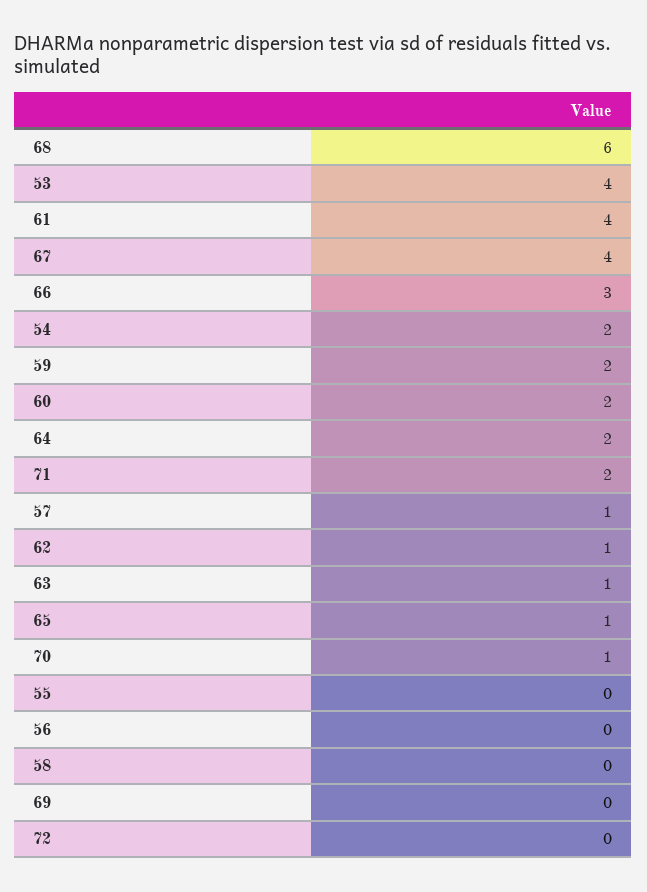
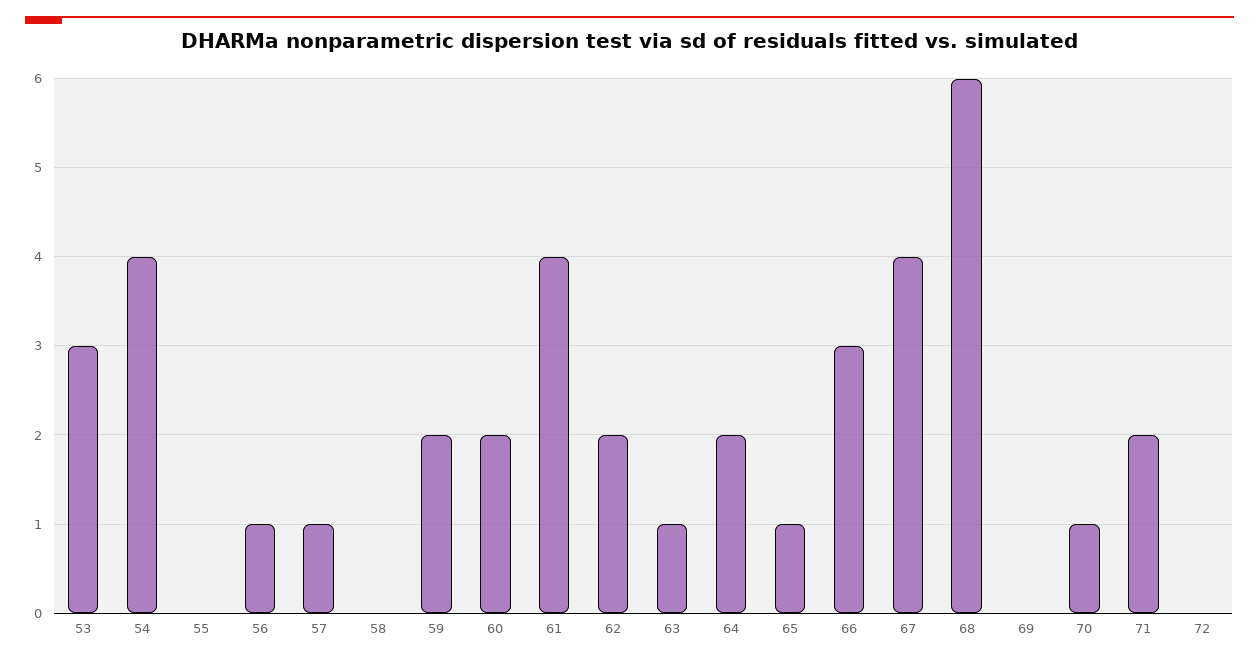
  {
    "68": 6,
-   "53": 4,
+   "53": 3,
    "61": 4,
    "67": 4,
    "66": 3,
-   "54": 2,
+   "54": 4,
    "59": 2,
    "60": 2,
    "64": 2,
    "71": 2,
    "57": 1,
-   "62": 1,
+   "62": 2,
    "63": 1,
    "65": 1,
    "70": 1,
    "55": 0,
-   "56": 0,
+   "56": 1,
    "58": 0,
    "69": 0,
    "72": 0
  }

